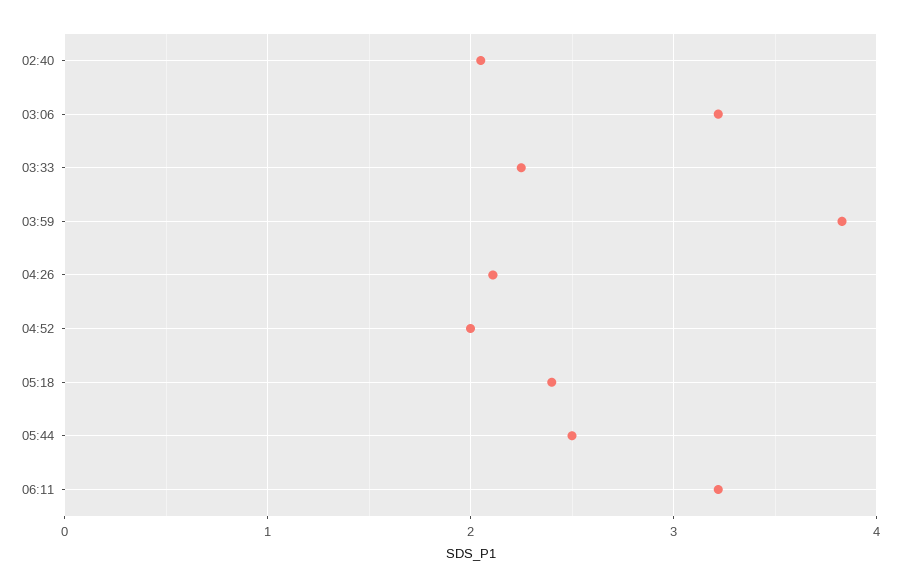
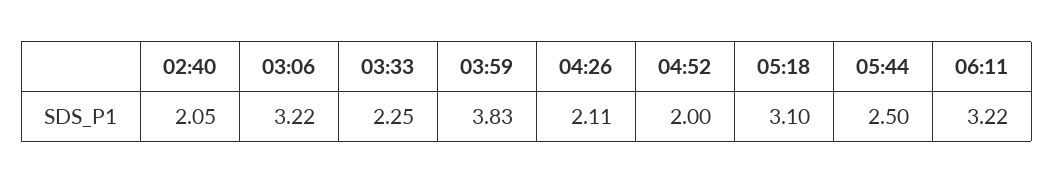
  {
    "02:40": 2.05,
    "03:06": 3.22,
    "03:33": 2.25,
    "03:59": 3.83,
    "04:26": 2.11,
    "04:52": 2,
-   "05:18": 2.4,
+   "05:18": 3.1,
    "05:44": 2.5,
    "06:11": 3.22
  }

